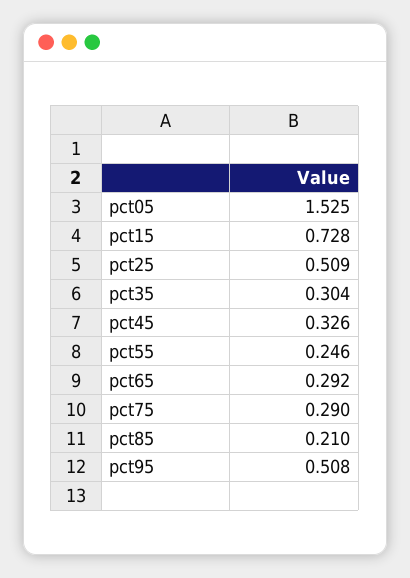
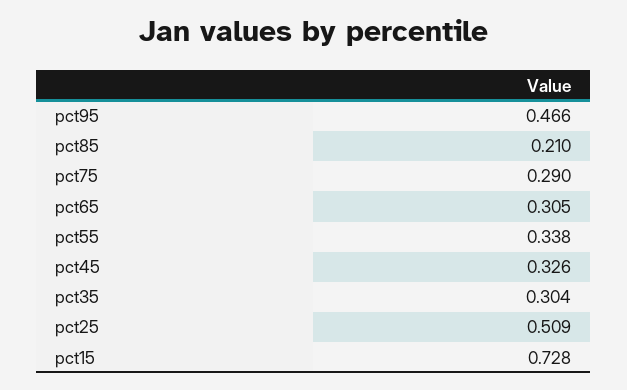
  {
-   "pct05": 1.525,
    "pct15": 0.728,
    "pct25": 0.509,
    "pct35": 0.304,
    "pct45": 0.326,
-   "pct55": 0.246,
+   "pct55": 0.338,
-   "pct65": 0.292,
+   "pct65": 0.305,
    "pct75": 0.29,
    "pct85": 0.21,
-   "pct95": 0.508
+   "pct95": 0.466
  }

